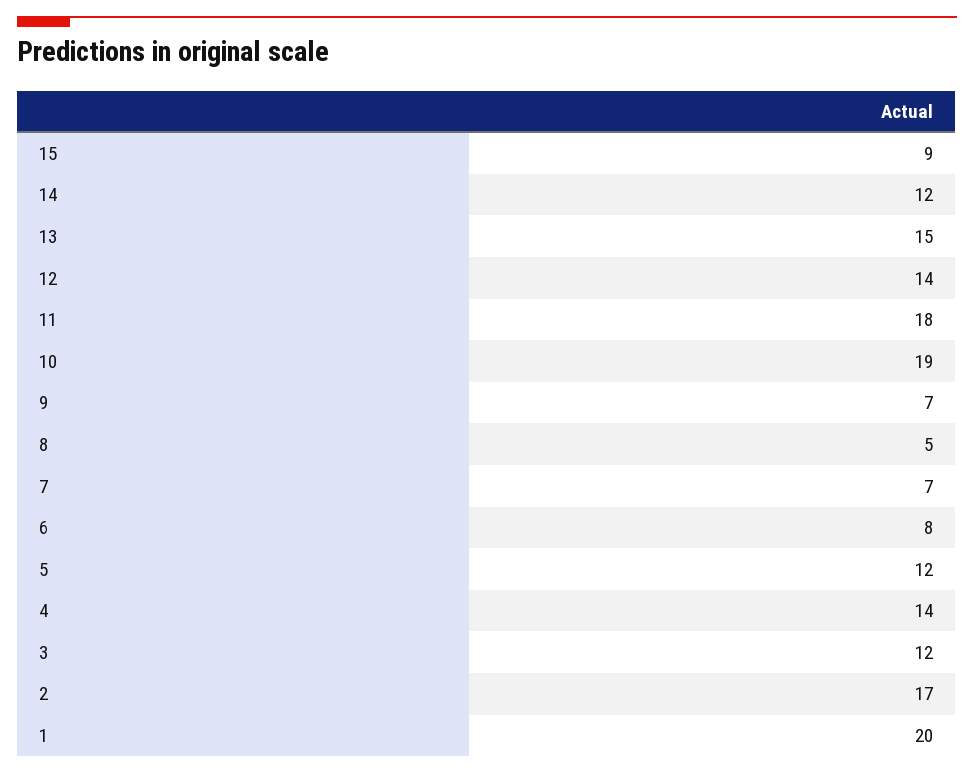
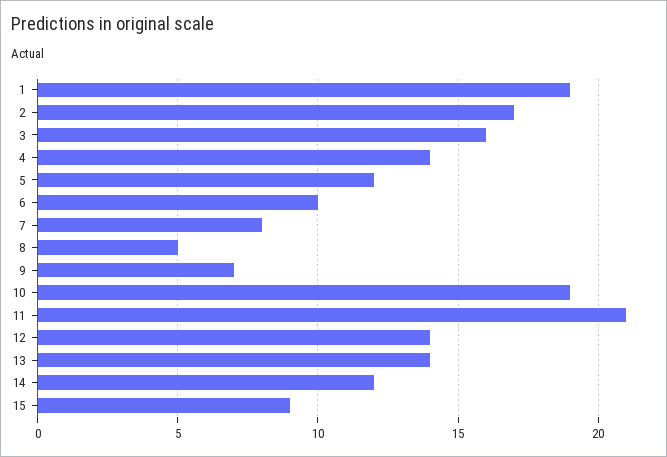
  {
    "15": 9,
    "14": 12,
-   "13": 15,
+   "13": 14,
    "12": 14,
-   "11": 18,
+   "11": 21,
    "10": 19,
    "9": 7,
    "8": 5,
-   "7": 7,
+   "7": 8,
-   "6": 8,
+   "6": 10,
    "5": 12,
    "4": 14,
-   "3": 12,
+   "3": 16,
    "2": 17,
-   "1": 20
+   "1": 19
  }

